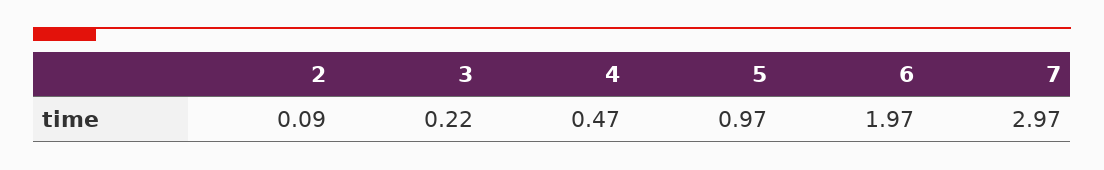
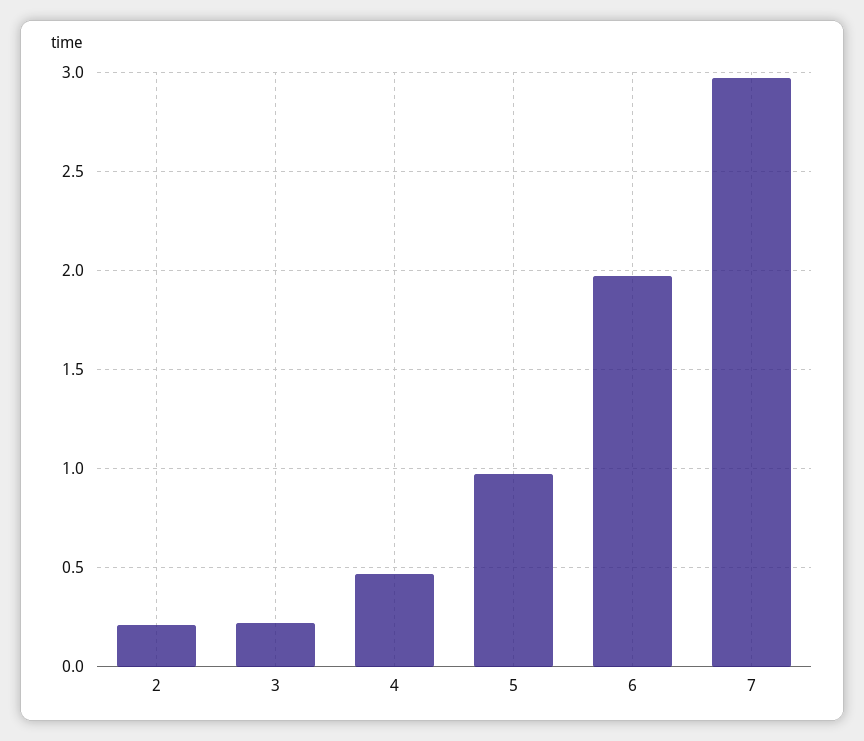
  {
-   "2": 0.09,
+   "2": 0.2,
    "3": 0.22,
    "4": 0.47,
    "5": 0.97,
    "6": 1.97,
    "7": 2.97
  }

